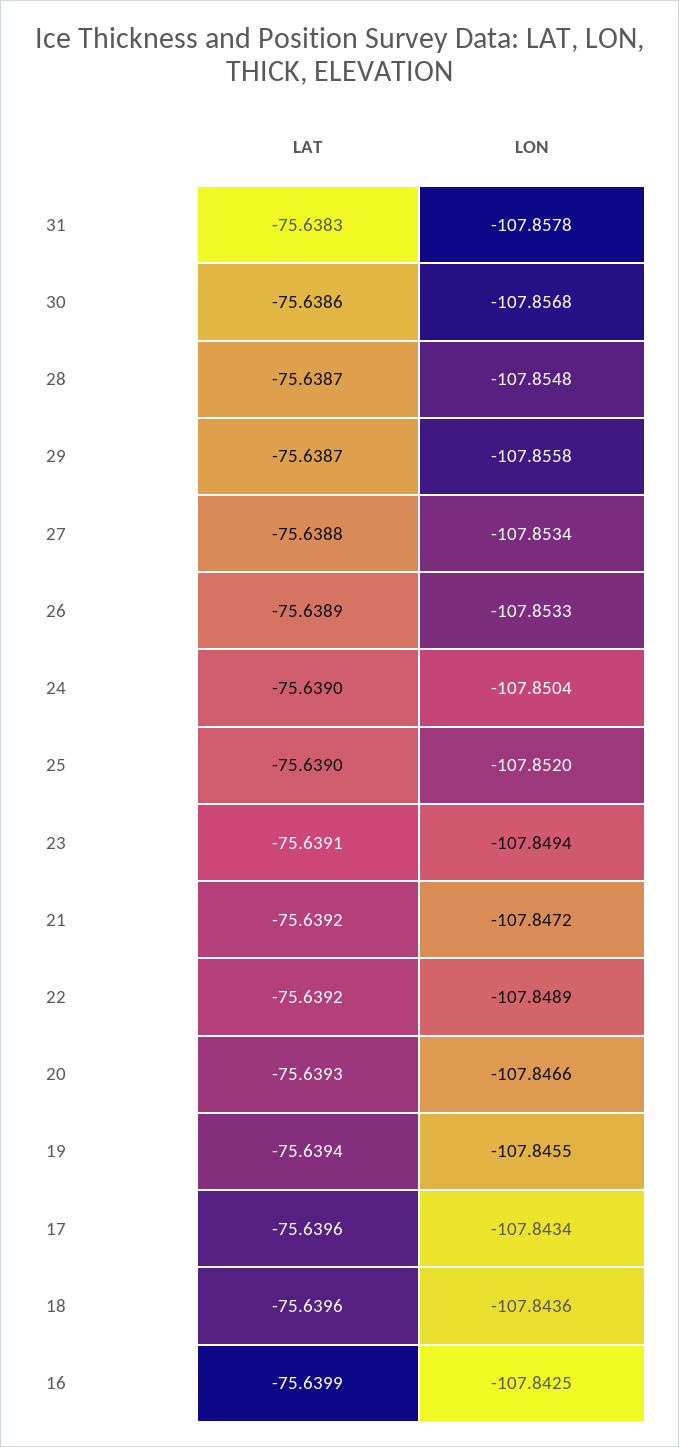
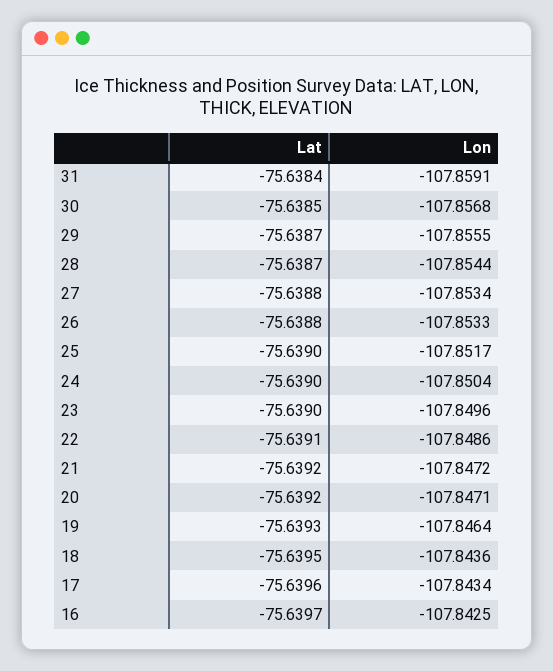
  {
    "LAT": {
-     "31": -75.6383,
+     "31": -75.6384,
-     "30": -75.6386,
+     "30": -75.6385,
      "28": -75.6387,
      "29": -75.6387,
      "27": -75.6388,
-     "26": -75.6389,
+     "26": -75.6388,
      "24": -75.639,
      "25": -75.639,
-     "23": -75.6391,
+     "23": -75.639,
      "21": -75.6392,
-     "22": -75.6392,
+     "22": -75.6391,
-     "20": -75.6393,
+     "20": -75.6392,
-     "19": -75.6394,
+     "19": -75.6393,
      "17": -75.6396,
-     "18": -75.6396,
+     "18": -75.6395,
-     "16": -75.6399
+     "16": -75.6397
    },
    "LON": {
-     "31": -107.8578,
+     "31": -107.8591,
      "30": -107.8568,
-     "28": -107.8548,
+     "28": -107.8544,
-     "29": -107.8558,
+     "29": -107.8555,
      "27": -107.8534,
      "26": -107.8533,
      "24": -107.8504,
-     "25": -107.852,
+     "25": -107.8517,
-     "23": -107.8494,
+     "23": -107.8496,
      "21": -107.8472,
-     "22": -107.8489,
+     "22": -107.8486,
-     "20": -107.8466,
+     "20": -107.8471,
-     "19": -107.8455,
+     "19": -107.8464,
      "17": -107.8434,
      "18": -107.8436,
      "16": -107.8425
    }
  }

